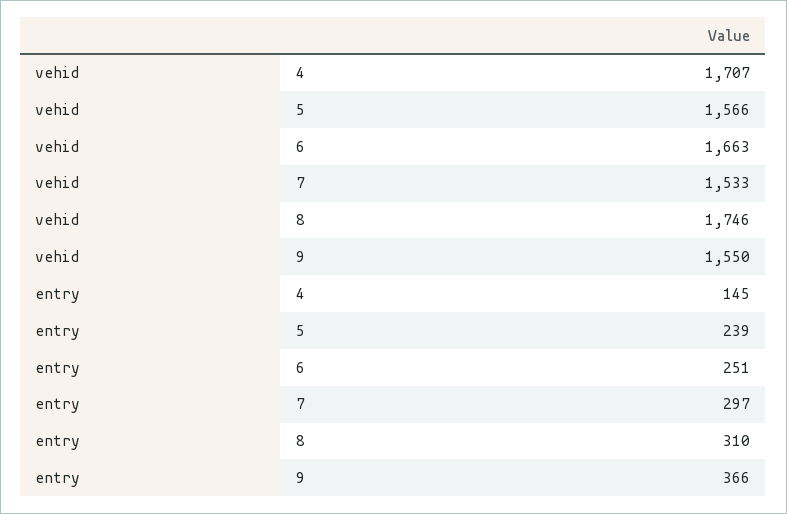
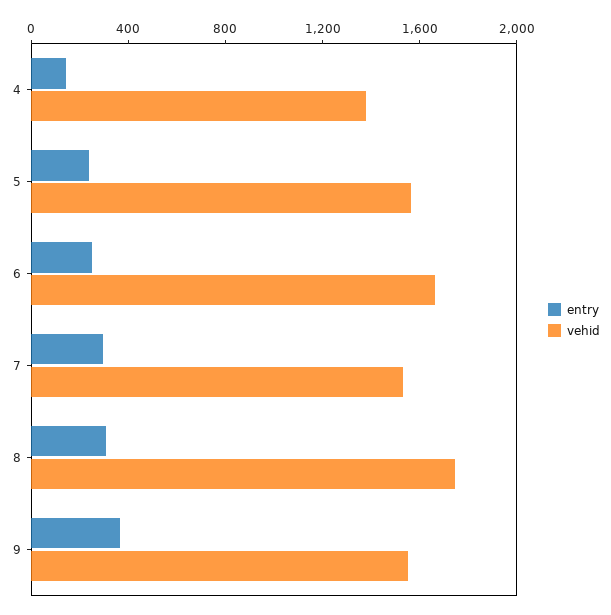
  {
    "vehid": {
-     "4": 1707,
+     "4": 1400,
      "5": 1566,
      "6": 1663,
      "7": 1533,
      "8": 1746,
      "9": 1550
    },
    "entry": {
      "4": 145,
      "5": 239,
      "6": 251,
      "7": 297,
      "8": 310,
      "9": 366
    }
  }

